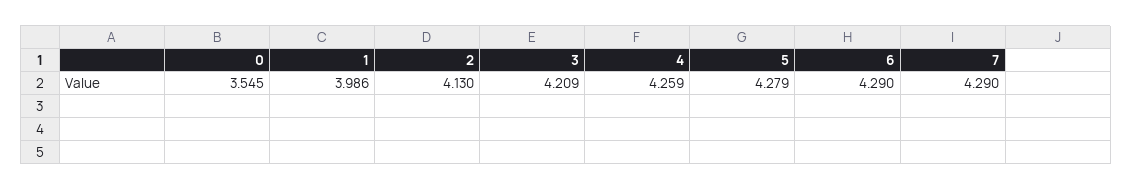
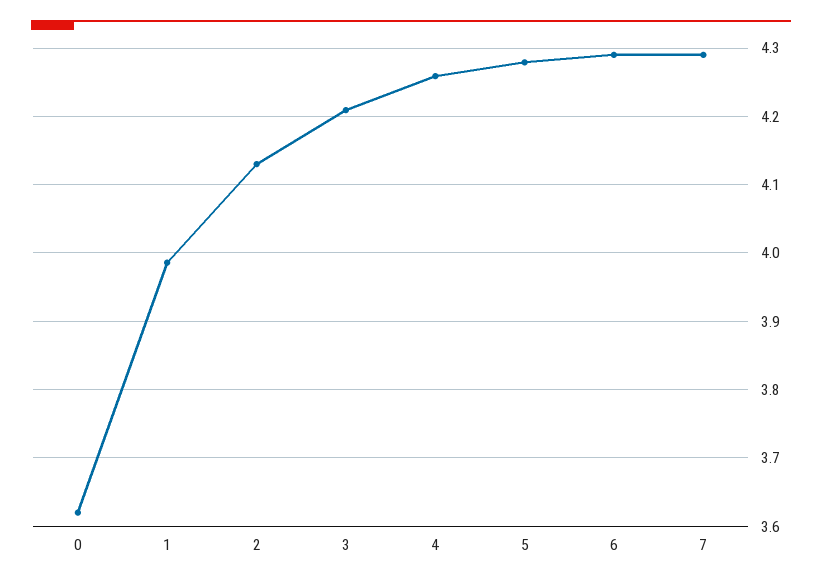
  {
-   "0": 3.545,
+   "0": 3.62,
    "1": 3.986,
    "2": 4.13,
    "3": 4.209,
    "4": 4.259,
    "5": 4.279,
    "6": 4.29,
    "7": 4.29
  }

